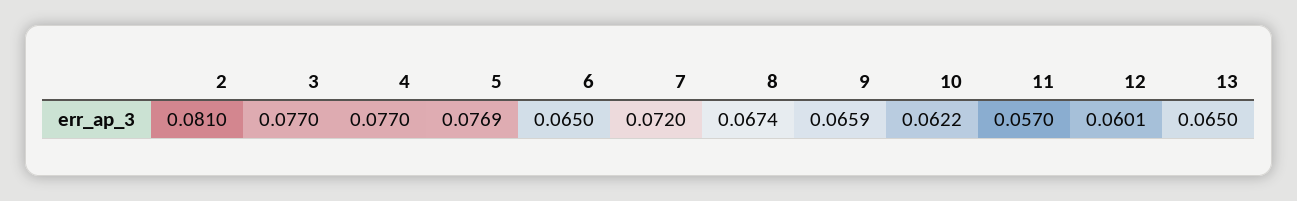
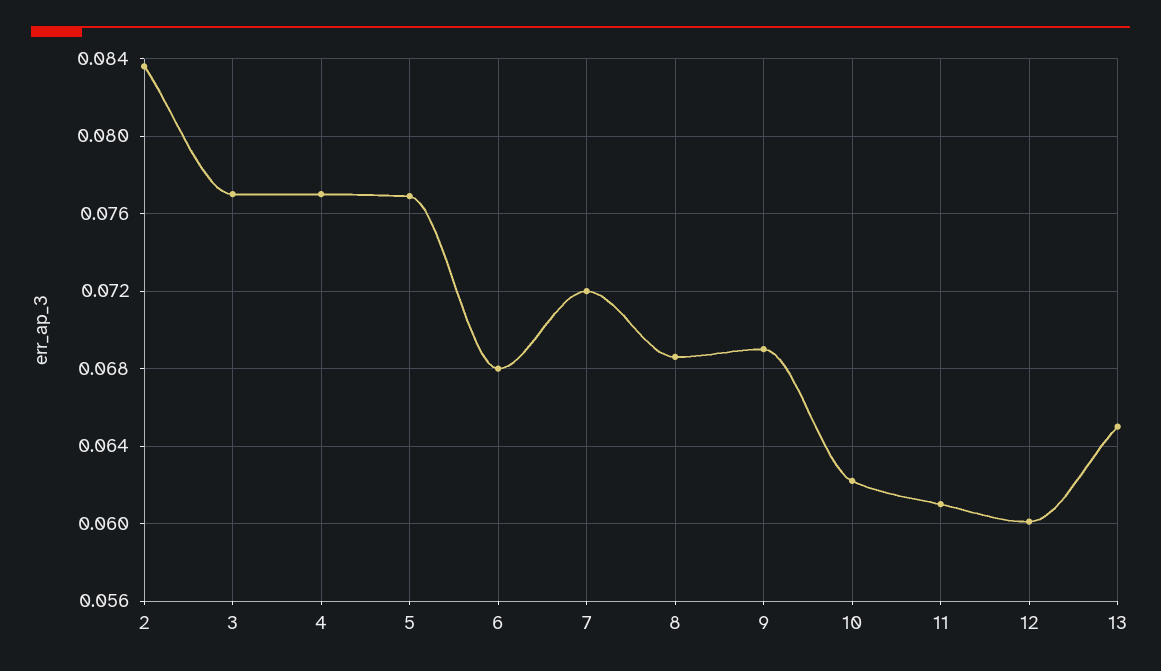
  {
-   "2": 0.081,
+   "2": 0.0835,
    "3": 0.077,
    "4": 0.077,
    "5": 0.0769,
-   "6": 0.065,
+   "6": 0.068,
    "7": 0.072,
-   "8": 0.0674,
+   "8": 0.0685,
-   "9": 0.0659,
+   "9": 0.069,
    "10": 0.0622,
-   "11": 0.057,
+   "11": 0.061,
    "12": 0.0601,
    "13": 0.065
  }

